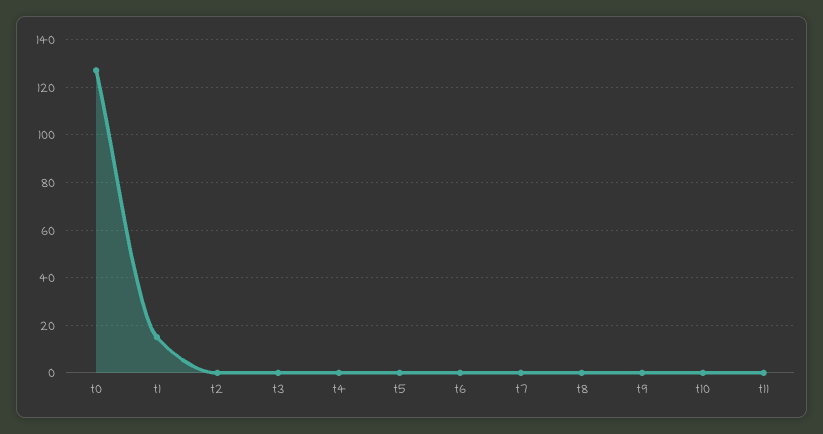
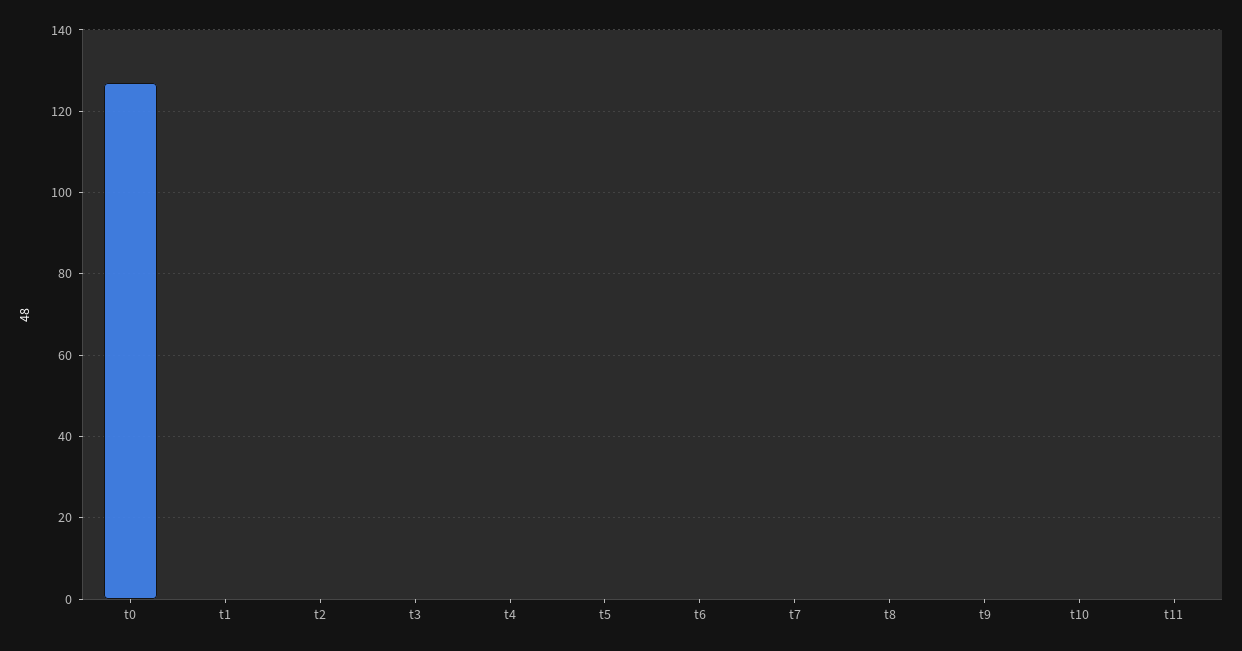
  {
    "t0": 125,
-   "t1": 15,
+   "t1": 0,
    "t2": 0,
    "t3": 0,
    "t4": 0,
    "t5": 0,
    "t6": 0,
    "t7": 0,
    "t8": 0,
    "t9": 0,
    "t10": 0,
    "t11": 0
  }

